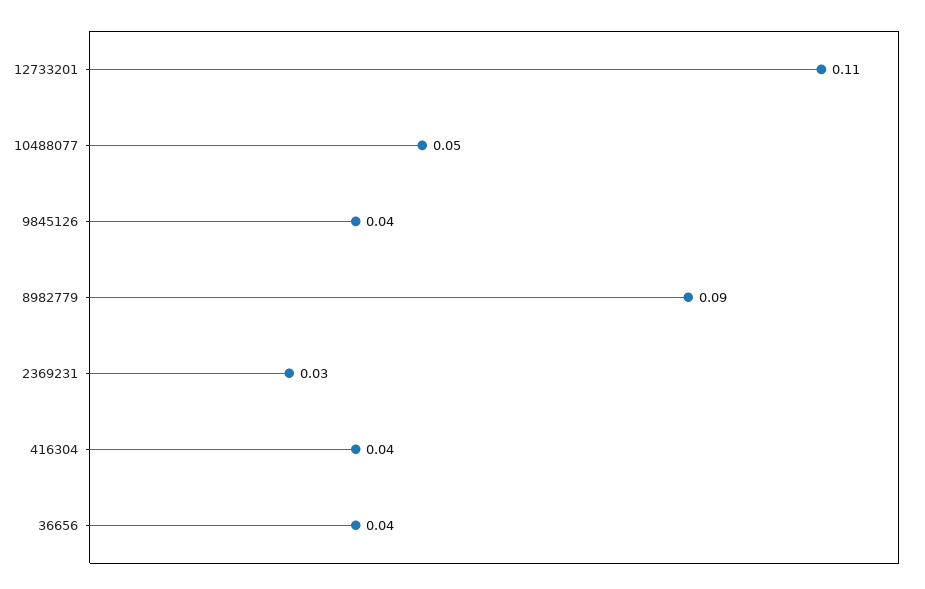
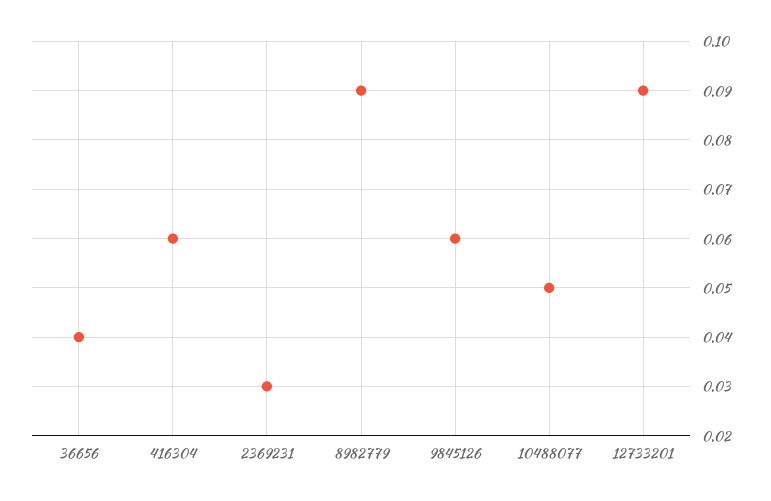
  {
-   "12733201": 0.11,
+   "12733201": 0.09,
    "10488077": 0.05,
-   "9845126": 0.04,
+   "9845126": 0.06,
    "8982779": 0.09,
    "2369231": 0.03,
-   "416304": 0.04,
+   "416304": 0.06,
    "36656": 0.04
  }

